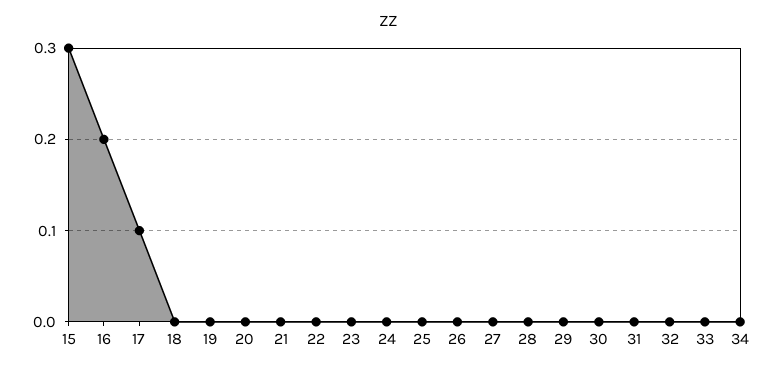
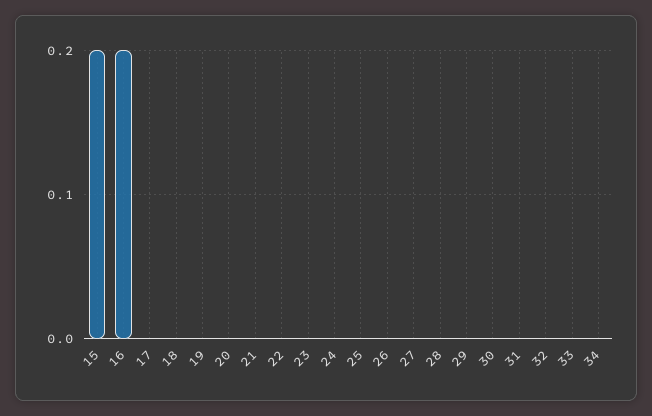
  {
-   "15": 0.3,
+   "15": 0.2,
    "16": 0.2,
-   "17": 0.1,
+   "17": 0,
    "18": 0,
    "19": 0,
    "20": 0,
    "21": 0,
    "22": 0,
    "23": 0,
    "24": 0,
    "25": 0,
    "26": 0,
    "27": 0,
    "28": 0,
    "29": 0,
    "30": 0,
    "31": 0,
    "32": 0,
    "33": 0,
    "34": 0
  }

